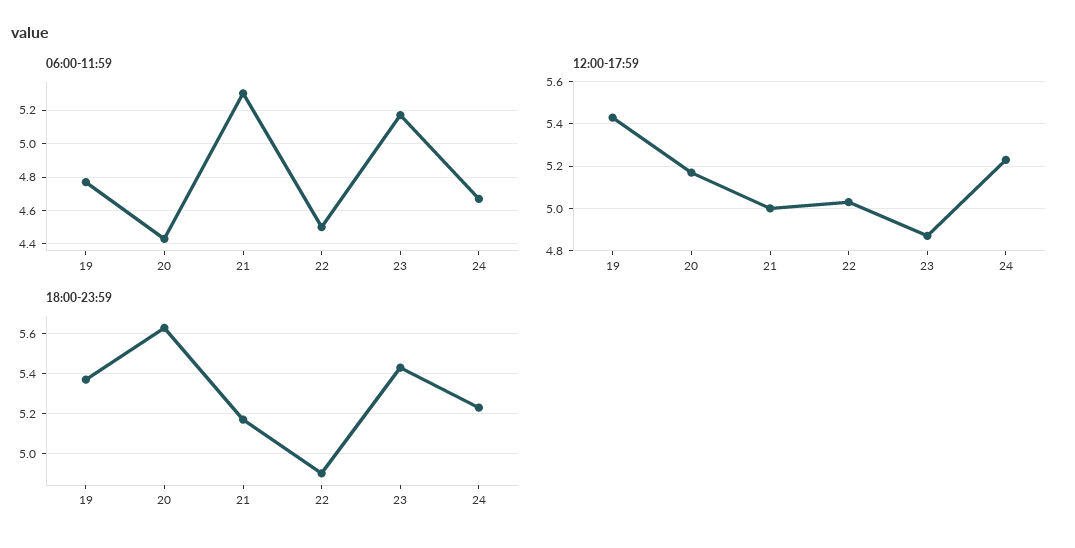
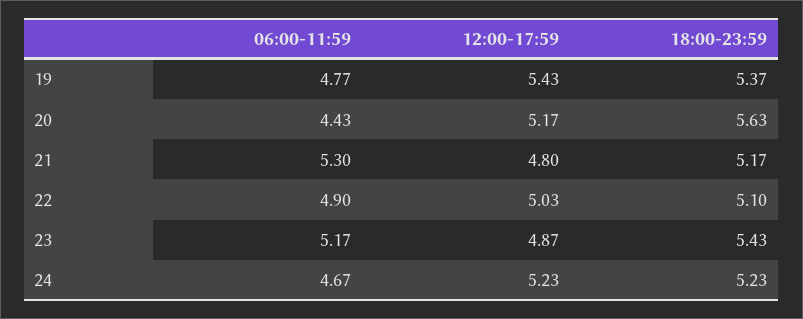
  {
    "06:00-11:59": {
      "19": 4.77,
      "20": 4.43,
      "21": 5.3,
-     "22": 4.5,
+     "22": 4.9,
      "23": 5.17,
      "24": 4.67
    },
    "12:00-17:59": {
      "19": 5.43,
      "20": 5.17,
-     "21": 5,
+     "21": 4.8,
      "22": 5.03,
      "23": 4.87,
      "24": 5.23
    },
    "18:00-23:59": {
      "19": 5.37,
      "20": 5.63,
      "21": 5.17,
-     "22": 4.9,
+     "22": 5.1,
      "23": 5.43,
      "24": 5.23
    }
  }

